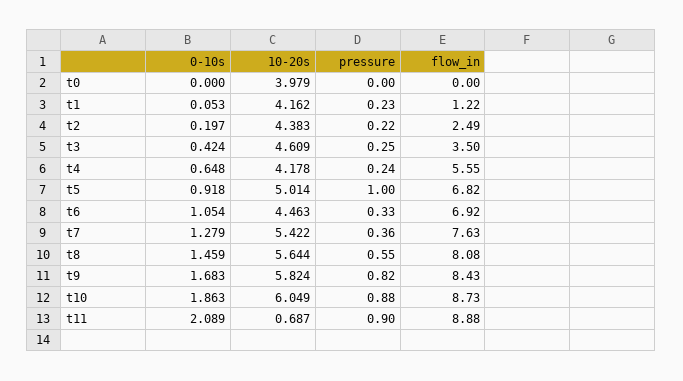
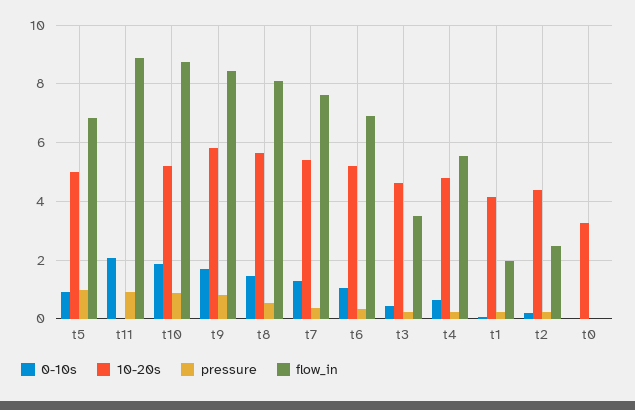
  {
    "0-10s": {
      "t0": 0,
      "t1": 0.053,
      "t2": 0.197,
      "t3": 0.424,
      "t4": 0.648,
      "t5": 0.918,
      "t6": 1.054,
      "t7": 1.279,
      "t8": 1.459,
      "t9": 1.683,
      "t10": 1.863,
      "t11": 2.089
    },
    "10-20s": {
-     "t0": 3.979,
+     "t0": 3.25,
      "t1": 4.162,
      "t2": 4.383,
      "t3": 4.609,
-     "t4": 4.178,
+     "t4": 4.75,
      "t5": 5.014,
-     "t6": 4.463,
+     "t6": 5.25,
      "t7": 5.422,
      "t8": 5.644,
      "t9": 5.824,
-     "t10": 6.049,
+     "t10": 5.25,
-     "t11": 0.687
+     "t11": 0
    },
    "pressure": {
      "t0": 0,
      "t1": 0.23,
      "t2": 0.22,
      "t3": 0.25,
      "t4": 0.24,
      "t5": 1,
      "t6": 0.33,
      "t7": 0.36,
      "t8": 0.55,
      "t9": 0.82,
      "t10": 0.88,
      "t11": 0.9
    },
    "flow_in": {
      "t0": 0,
-     "t1": 1.22,
+     "t1": 2,
      "t2": 2.49,
      "t3": 3.5,
      "t4": 5.55,
      "t5": 6.82,
      "t6": 6.92,
      "t7": 7.63,
      "t8": 8.08,
      "t9": 8.43,
      "t10": 8.73,
      "t11": 8.88
    }
  }

